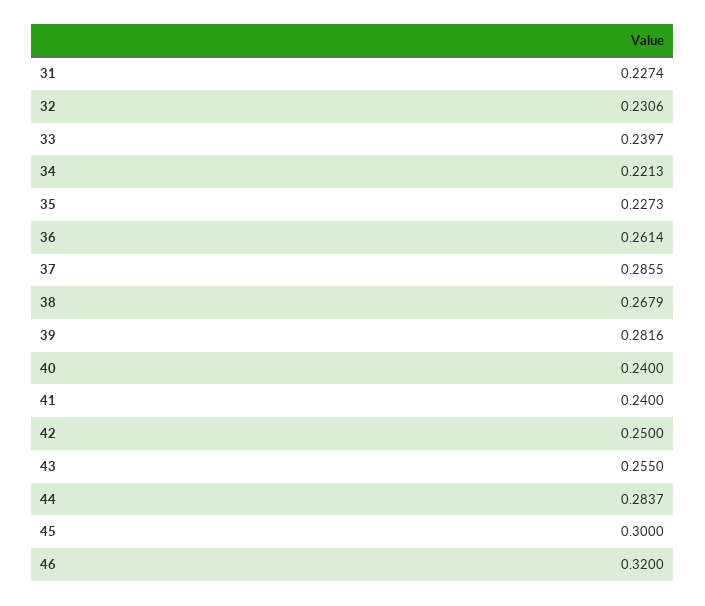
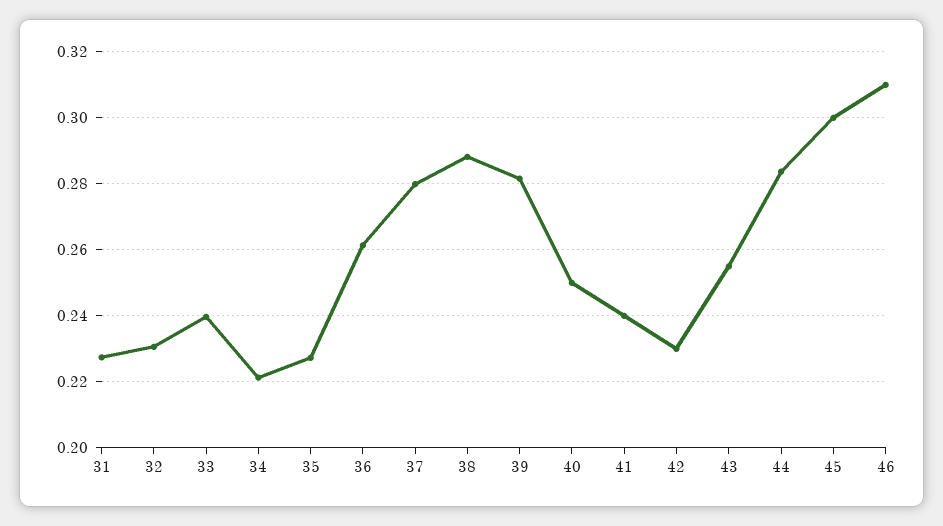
  {
    "31": 0.2274,
    "32": 0.2306,
    "33": 0.2397,
    "34": 0.2213,
    "35": 0.2273,
    "36": 0.2614,
-   "37": 0.2855,
+   "37": 0.28,
-   "38": 0.2679,
+   "38": 0.288,
    "39": 0.2816,
-   "40": 0.24,
+   "40": 0.25,
    "41": 0.24,
-   "42": 0.25,
+   "42": 0.23,
    "43": 0.255,
    "44": 0.2837,
    "45": 0.3,
-   "46": 0.32
+   "46": 0.31
  }

